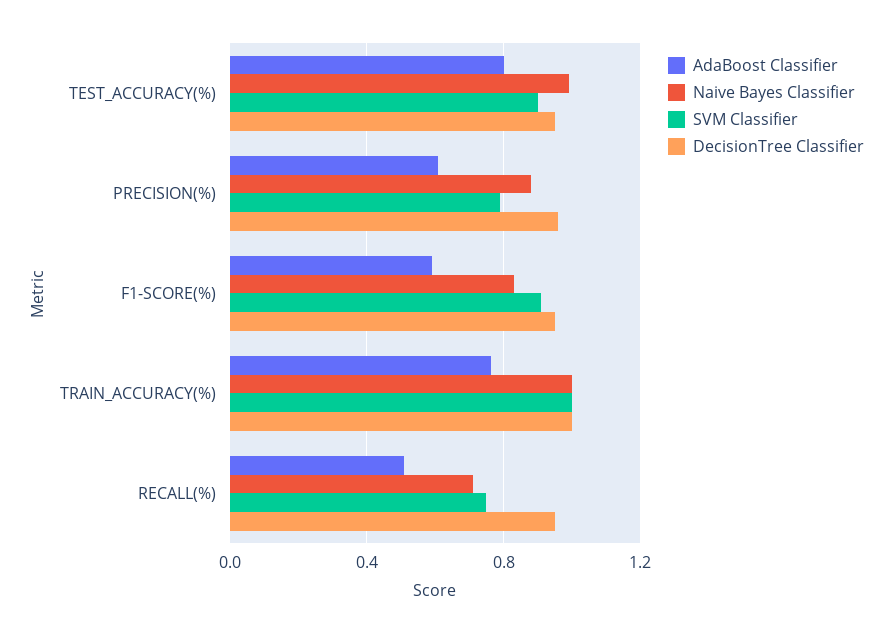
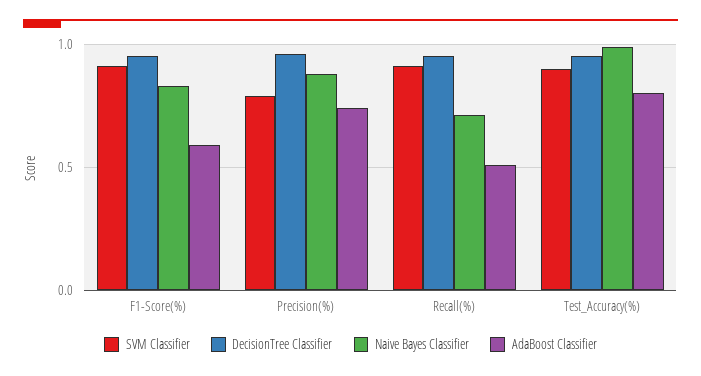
  {
    "AdaBoost Classifier": {
      "TEST_ACCURACY(%)": 0.8,
-     "PRECISION(%)": 0.6,
+     "PRECISION(%)": 0.75,
      "F1-SCORE(%)": 0.6,
-     "TRAIN_ACCURACY(%)": 0.75,
      "RECALL(%)": 0.5
    },
    "Naive Bayes Classifier": {
      "TEST_ACCURACY(%)": 1,
      "PRECISION(%)": 0.9,
      "F1-SCORE(%)": 0.85,
-     "TRAIN_ACCURACY(%)": 1,
      "RECALL(%)": 0.7
    },
    "SVM Classifier": {
      "TEST_ACCURACY(%)": 0.9,
      "PRECISION(%)": 0.8,
      "F1-SCORE(%)": 0.9,
-     "TRAIN_ACCURACY(%)": 1,
-     "RECALL(%)": 0.75
+     "RECALL(%)": 0.9
    },
    "DecisionTree Classifier": {
      "TEST_ACCURACY(%)": 0.95,
      "PRECISION(%)": 0.95,
      "F1-SCORE(%)": 0.95,
-     "TRAIN_ACCURACY(%)": 1,
      "RECALL(%)": 0.95
    }
  }

